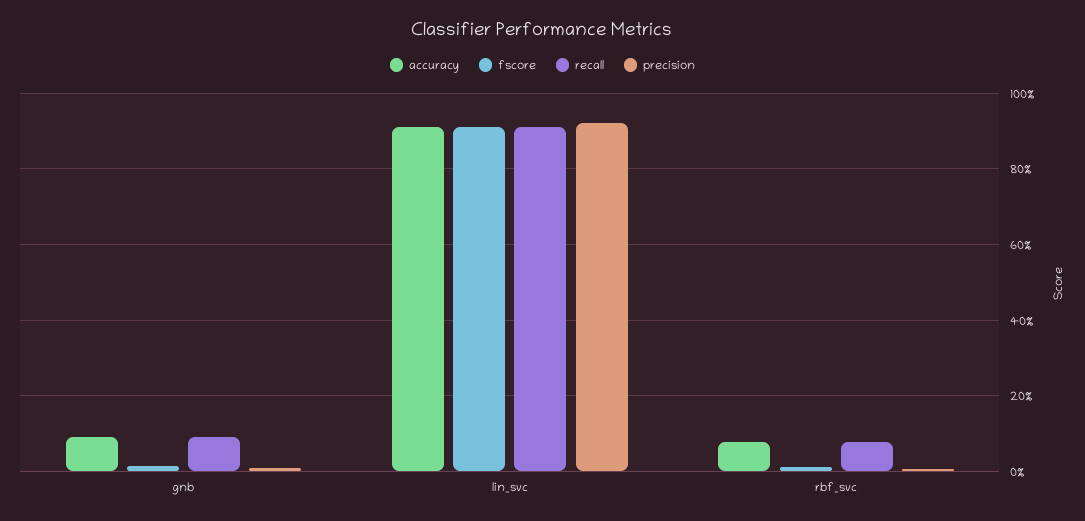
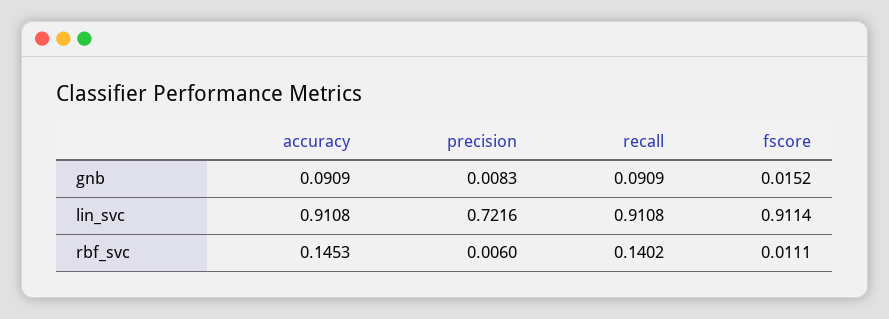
  {
    "accuracy": {
      "gnb": 0.0909,
      "lin_svc": 0.9108,
-     "rbf_svc": 0.08
+     "rbf_svc": 0.1453
    },
    "fscore": {
      "gnb": 0.0152,
      "lin_svc": 0.9114,
      "rbf_svc": 0.0111
    },
    "recall": {
      "gnb": 0.0909,
      "lin_svc": 0.9108,
-     "rbf_svc": 0.08
+     "rbf_svc": 0.1402
    },
    "precision": {
      "gnb": 0.0083,
-     "lin_svc": 0.92,
+     "lin_svc": 0.7216,
      "rbf_svc": 0.006
    }
  }

